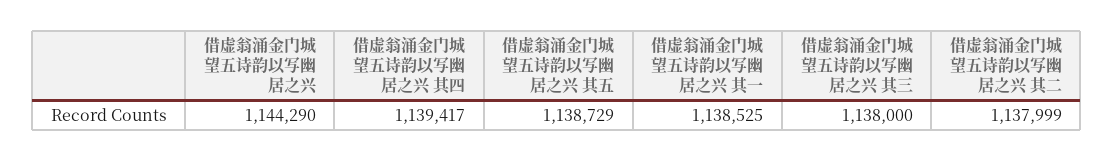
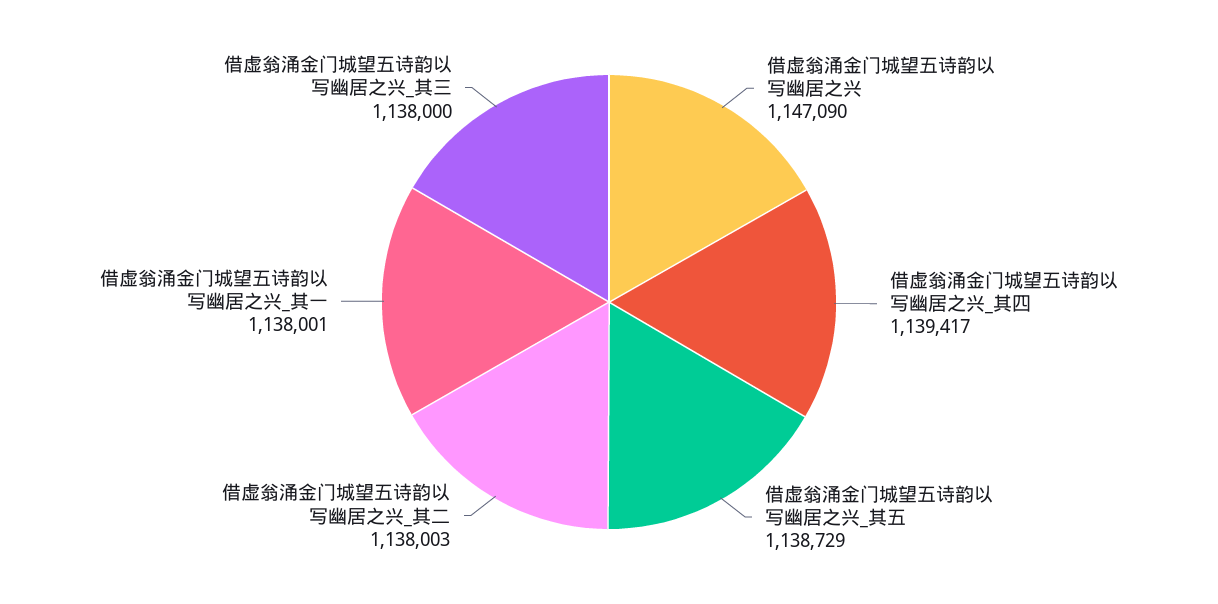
  {
-   "借虚翁涌金门城望五诗韵以写幽居之兴": 1144290,
+   "借虚翁涌金门城望五诗韵以写幽居之兴": 1147090,
    "借虚翁涌金门城望五诗韵以写幽居之兴 其四": 1139417,
    "借虚翁涌金门城望五诗韵以写幽居之兴 其五": 1138729,
-   "借虚翁涌金门城望五诗韵以写幽居之兴 其一": 1138525,
+   "借虚翁涌金门城望五诗韵以写幽居之兴 其一": 1138001,
    "借虚翁涌金门城望五诗韵以写幽居之兴 其三": 1138000,
-   "借虚翁涌金门城望五诗韵以写幽居之兴 其二": 1137999
+   "借虚翁涌金门城望五诗韵以写幽居之兴 其二": 1138003
  }

